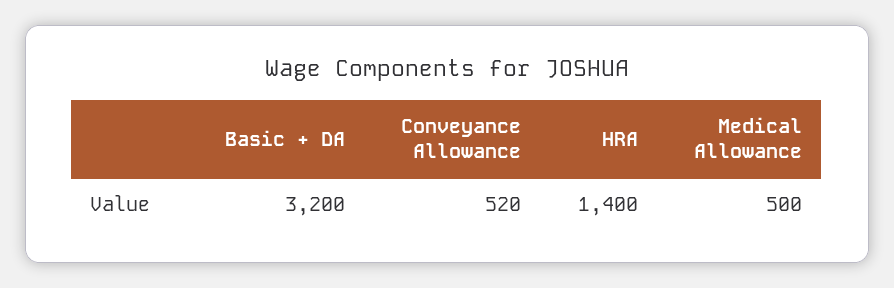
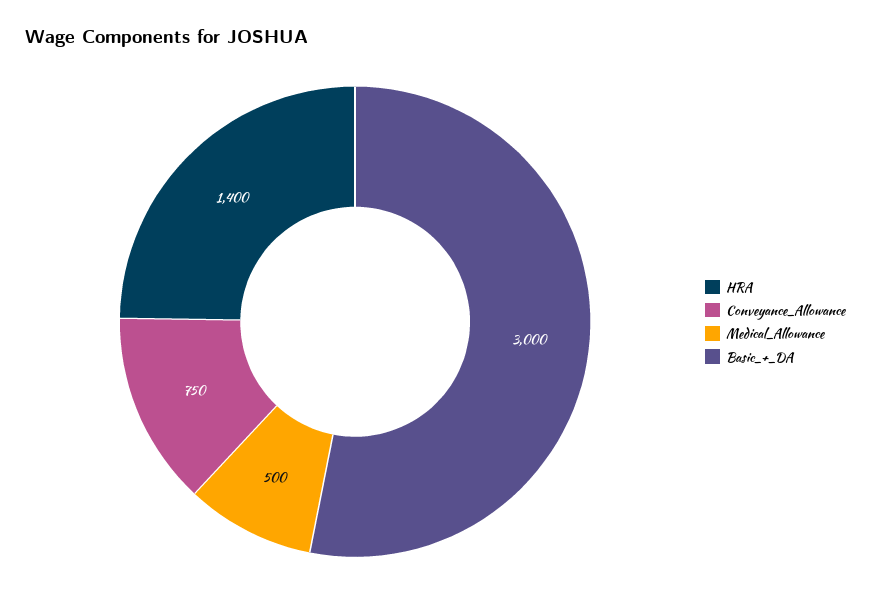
  {
-   "Basic + DA": 3200,
+   "Basic + DA": 3000,
-   "Conveyance Allowance": 520,
+   "Conveyance Allowance": 750,
    "HRA": 1400,
    "Medical Allowance": 500
  }

